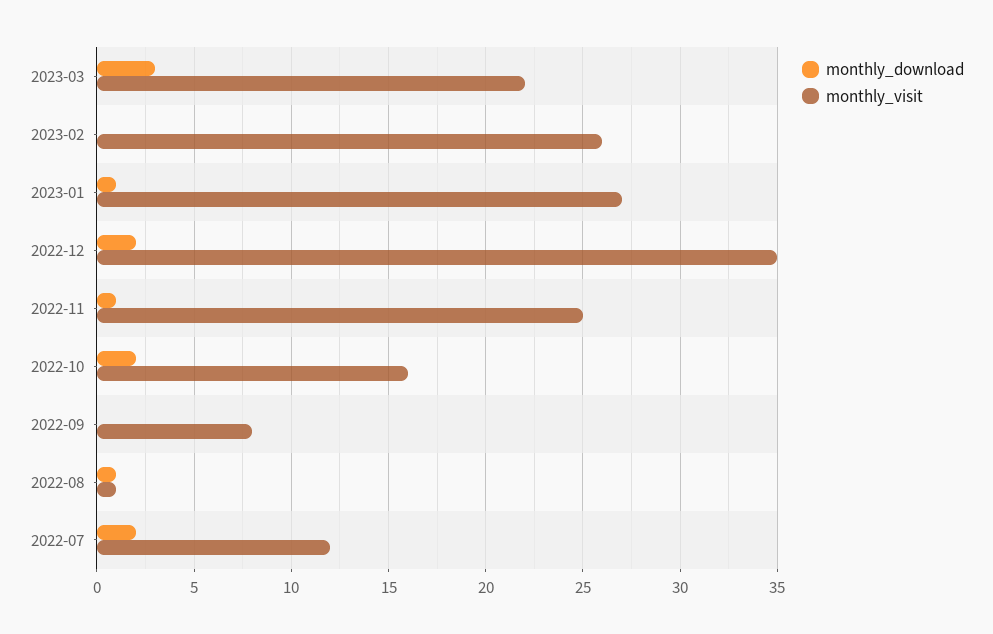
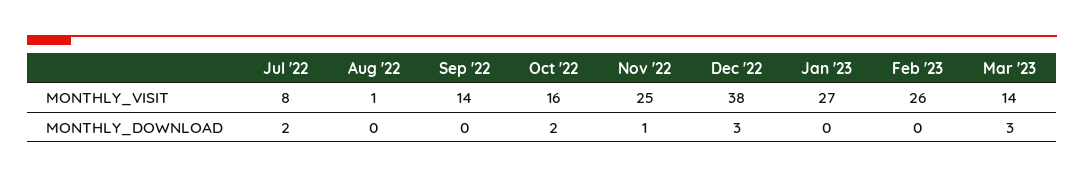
  {
    "monthly_download": {
      "2023-03": 3,
      "2023-02": 0,
-     "2023-01": 1,
+     "2023-01": 0,
-     "2022-12": 2,
+     "2022-12": 3,
      "2022-11": 1,
      "2022-10": 2,
      "2022-09": 0,
-     "2022-08": 1,
+     "2022-08": 0,
      "2022-07": 2
    },
    "monthly_visit": {
-     "2023-03": 22,
+     "2023-03": 14,
      "2023-02": 26,
      "2023-01": 27,
-     "2022-12": 35,
+     "2022-12": 38,
      "2022-11": 25,
      "2022-10": 16,
-     "2022-09": 8,
+     "2022-09": 14,
      "2022-08": 1,
-     "2022-07": 12
+     "2022-07": 8
    }
  }

